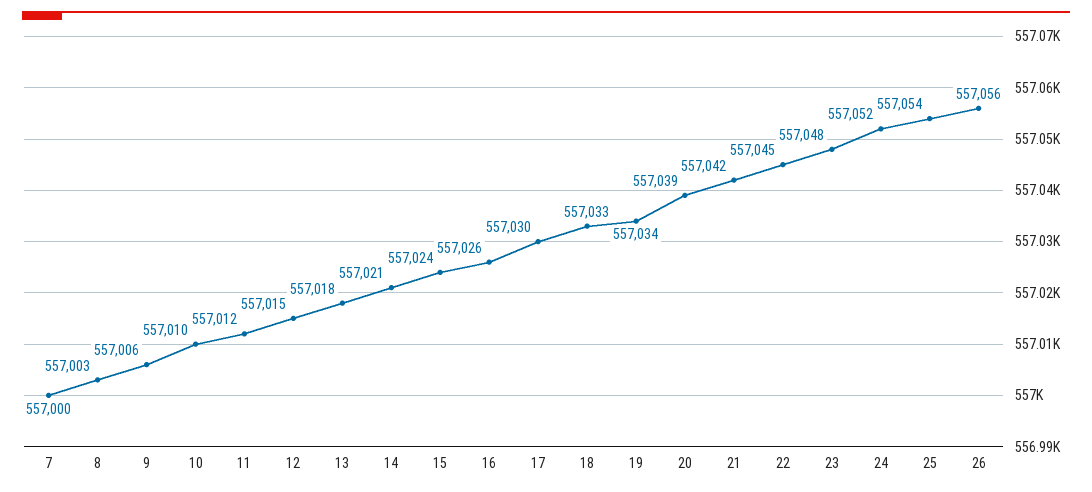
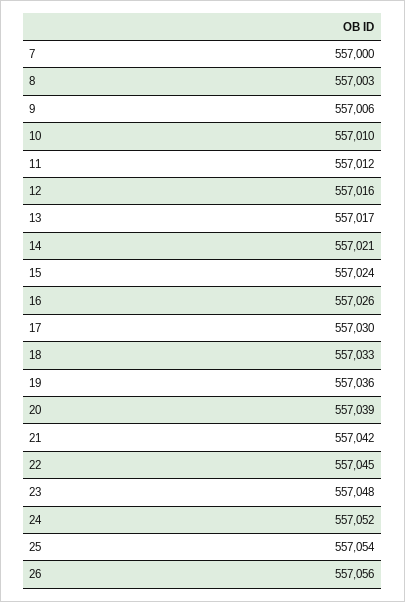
  {
    "7": 557000,
    "8": 557003,
    "9": 557006,
    "10": 557010,
    "11": 557012,
-   "12": 557015,
+   "12": 557016,
-   "13": 557018,
+   "13": 557017,
    "14": 557021,
    "15": 557024,
    "16": 557026,
    "17": 557030,
    "18": 557033,
-   "19": 557034,
+   "19": 557036,
    "20": 557039,
    "21": 557042,
    "22": 557045,
    "23": 557048,
    "24": 557052,
    "25": 557054,
    "26": 557056
  }

